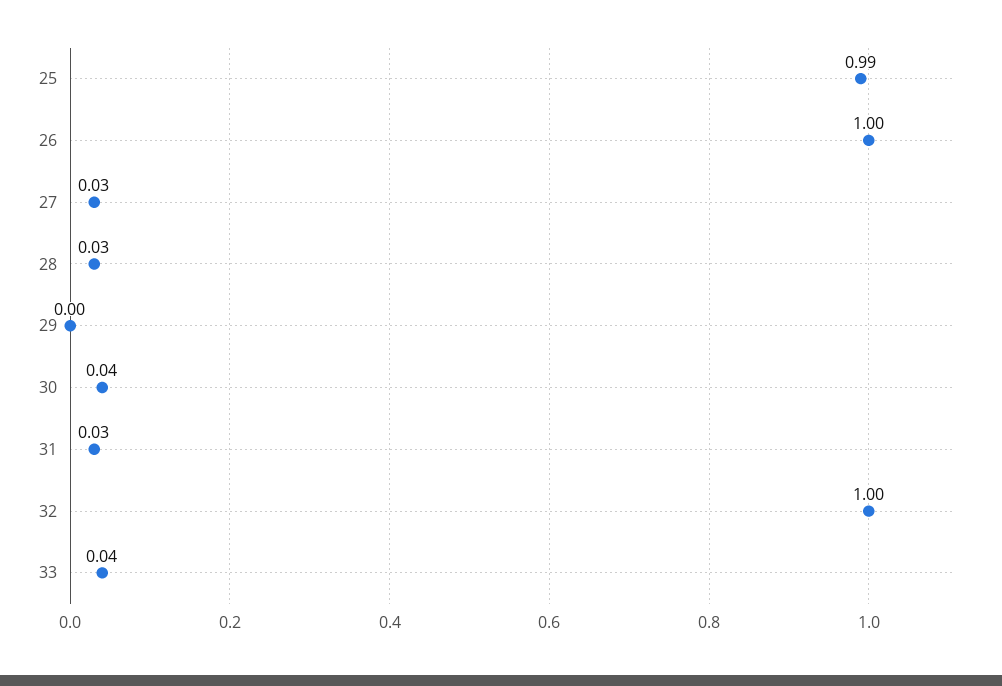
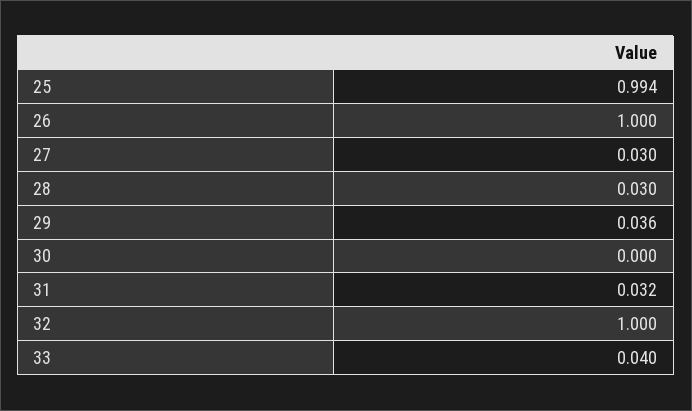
  {
    "25": 0.994,
    "26": 1,
    "27": 0.03,
    "28": 0.03,
-   "29": 0,
+   "29": 0.036,
-   "30": 0.04,
+   "30": 0,
    "31": 0.032,
    "32": 1,
    "33": 0.04
  }

